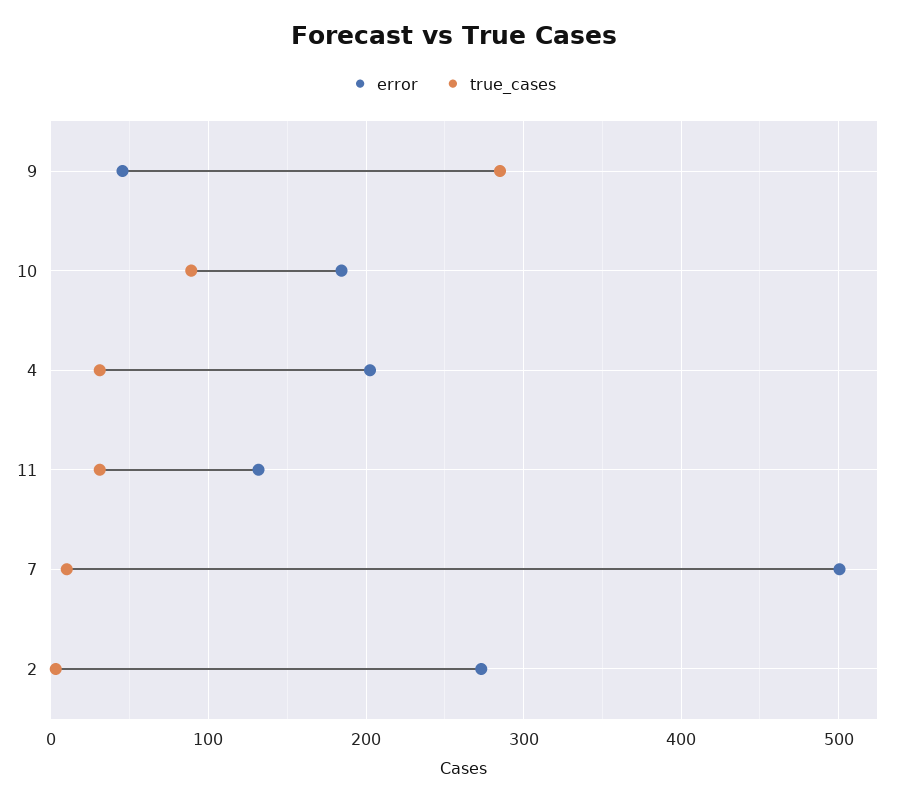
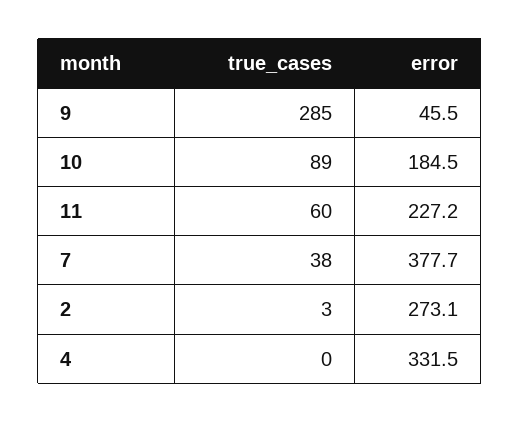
  {
    "error": {
      "9": 45.5,
      "10": 184.5,
-     "4": 200,
+     "4": 331.5,
-     "11": 130,
+     "11": 227.2,
-     "7": 500,
+     "7": 377.7,
      "2": 273.1
    },
    "true_cases": {
      "9": 285,
      "10": 89,
-     "4": 30,
+     "4": 0,
-     "11": 30,
+     "11": 60,
-     "7": 10,
+     "7": 38,
      "2": 3
    }
  }

